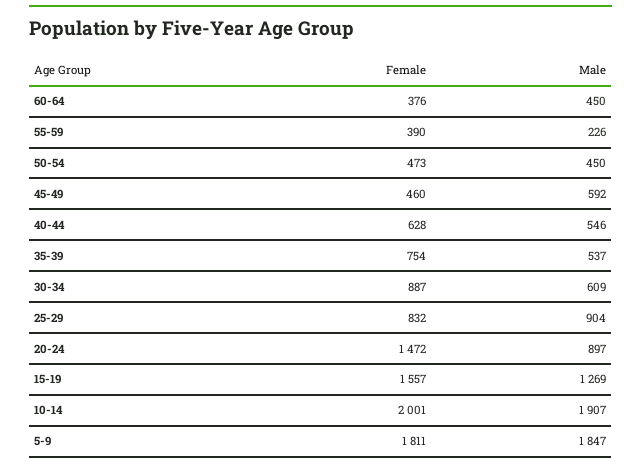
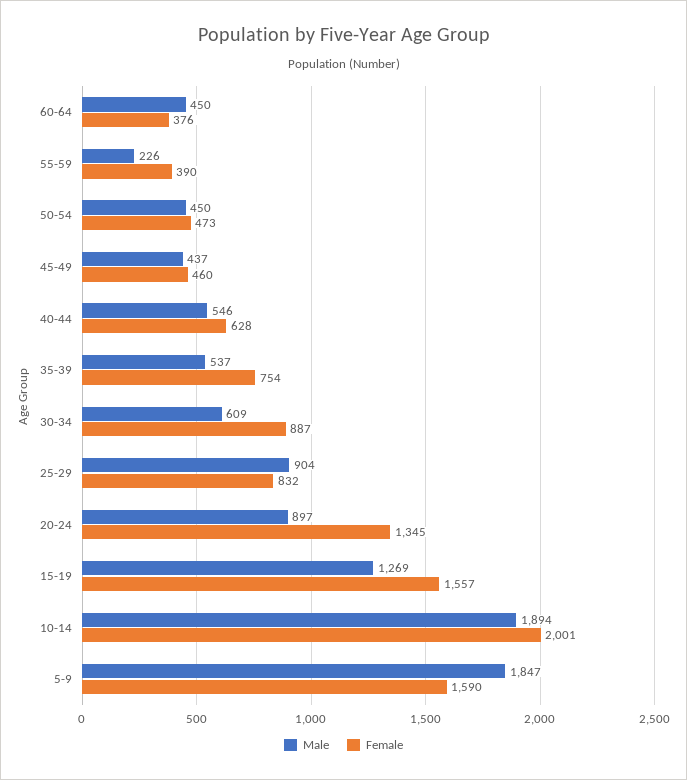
  {
    "Female": {
      "60-64": 376,
      "55-59": 390,
      "50-54": 473,
      "45-49": 460,
      "40-44": 628,
      "35-39": 754,
      "30-34": 887,
      "25-29": 832,
-     "20-24": 1472,
+     "20-24": 1345,
      "15-19": 1557,
      "10-14": 2001,
-     "5-9": 1811
+     "5-9": 1590
    },
    "Male": {
      "60-64": 450,
      "55-59": 226,
      "50-54": 450,
-     "45-49": 592,
+     "45-49": 437,
      "40-44": 546,
      "35-39": 537,
      "30-34": 609,
      "25-29": 904,
      "20-24": 897,
      "15-19": 1269,
-     "10-14": 1907,
+     "10-14": 1894,
      "5-9": 1847
    }
  }

